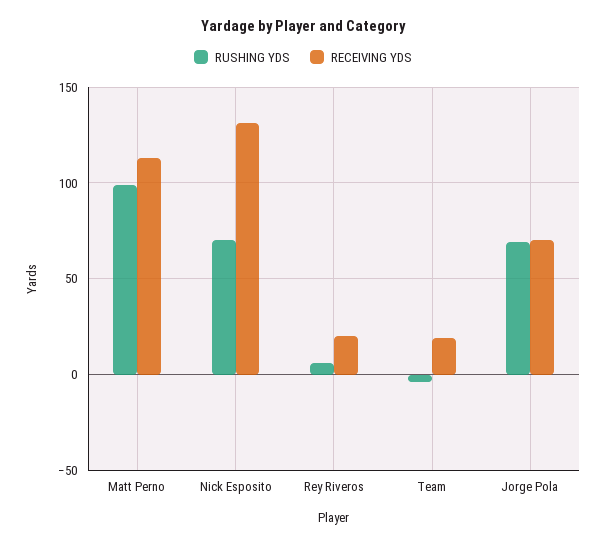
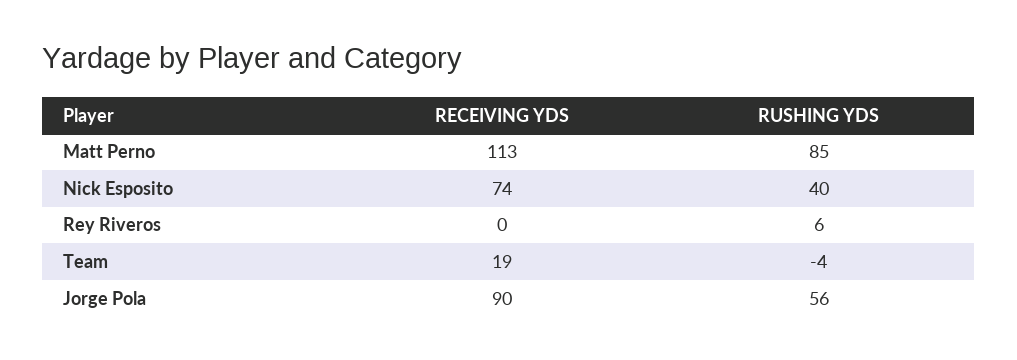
  {
    "RUSHING YDS": {
-     "Matt Perno": 100,
+     "Matt Perno": 85,
-     "Nick Esposito": 70,
+     "Nick Esposito": 40,
      "Rey Riveros": 6,
      "Team": -4,
-     "Jorge Pola": 70
+     "Jorge Pola": 56
    },
    "RECEIVING YDS": {
      "Matt Perno": 113,
-     "Nick Esposito": 130,
+     "Nick Esposito": 74,
-     "Rey Riveros": 20,
+     "Rey Riveros": 0,
      "Team": 19,
-     "Jorge Pola": 70
+     "Jorge Pola": 90
    }
  }

